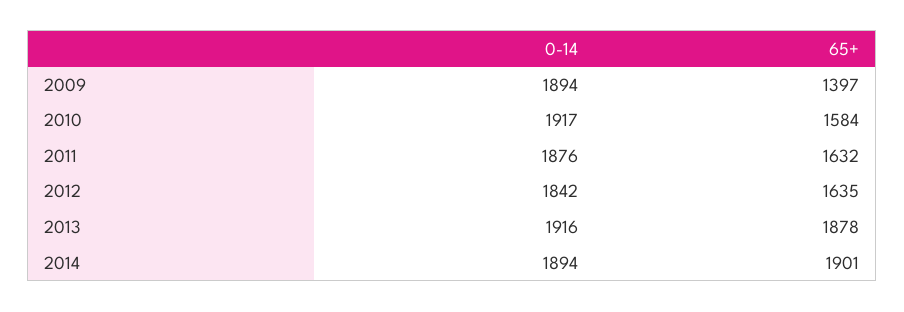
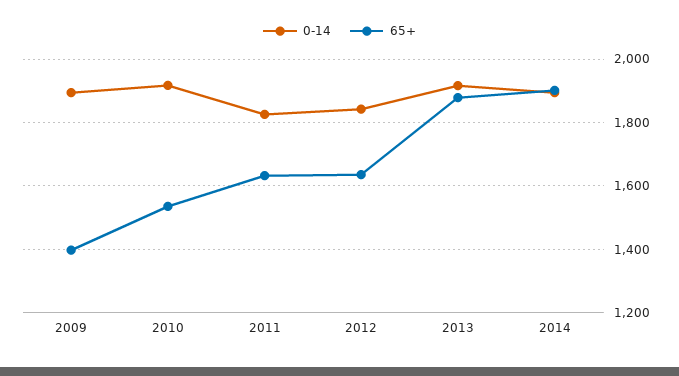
  {
    "0-14": {
      "2009": 1894,
      "2010": 1917,
-     "2011": 1876,
+     "2011": 1820,
      "2012": 1842,
      "2013": 1916,
      "2014": 1894
    },
    "65+": {
      "2009": 1397,
-     "2010": 1584,
+     "2010": 1540,
      "2011": 1632,
      "2012": 1635,
      "2013": 1878,
      "2014": 1901
    }
  }

